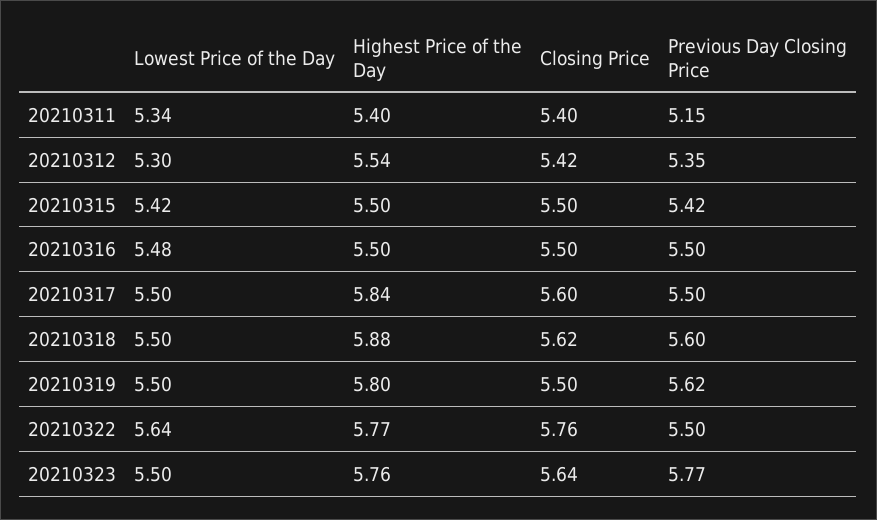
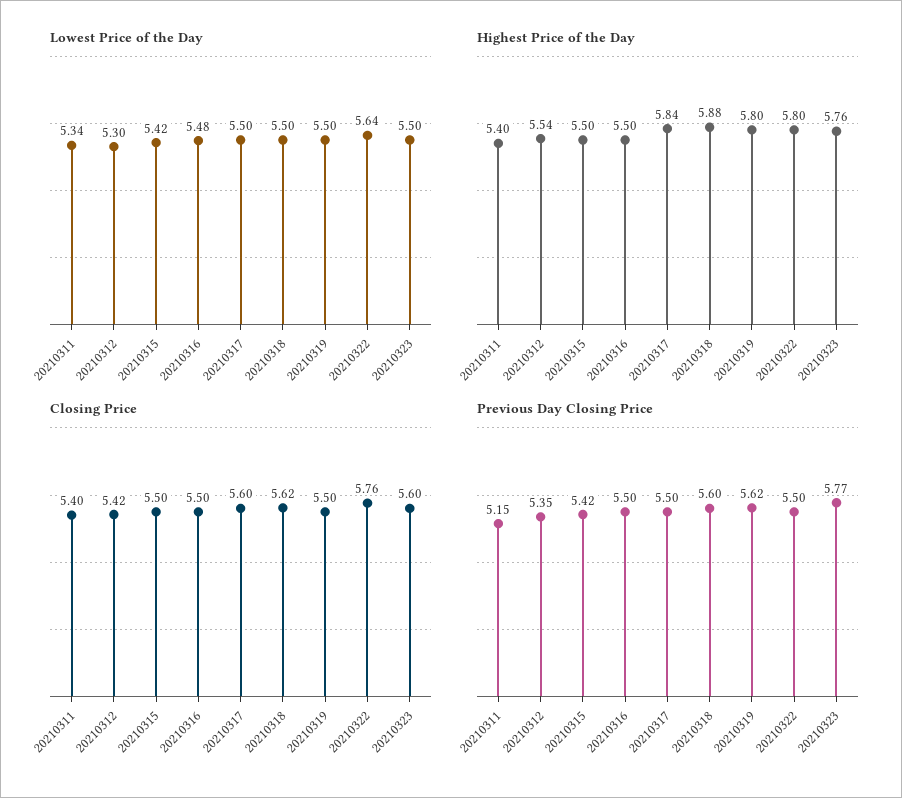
  {
    "Lowest Price of the Day": {
      "20210311": 5.34,
      "20210312": 5.3,
      "20210315": 5.42,
      "20210316": 5.48,
      "20210317": 5.5,
      "20210318": 5.5,
      "20210319": 5.5,
      "20210322": 5.64,
      "20210323": 5.5
    },
    "Highest Price of the Day": {
      "20210311": 5.4,
      "20210312": 5.54,
      "20210315": 5.5,
      "20210316": 5.5,
      "20210317": 5.84,
      "20210318": 5.88,
      "20210319": 5.8,
-     "20210322": 5.77,
+     "20210322": 5.8,
      "20210323": 5.76
    },
    "Closing Price": {
      "20210311": 5.4,
      "20210312": 5.42,
      "20210315": 5.5,
      "20210316": 5.5,
      "20210317": 5.6,
      "20210318": 5.62,
      "20210319": 5.5,
      "20210322": 5.76,
-     "20210323": 5.64
+     "20210323": 5.6
    },
    "Previous Day Closing Price": {
      "20210311": 5.15,
      "20210312": 5.35,
      "20210315": 5.42,
      "20210316": 5.5,
      "20210317": 5.5,
      "20210318": 5.6,
      "20210319": 5.62,
      "20210322": 5.5,
      "20210323": 5.77
    }
  }

